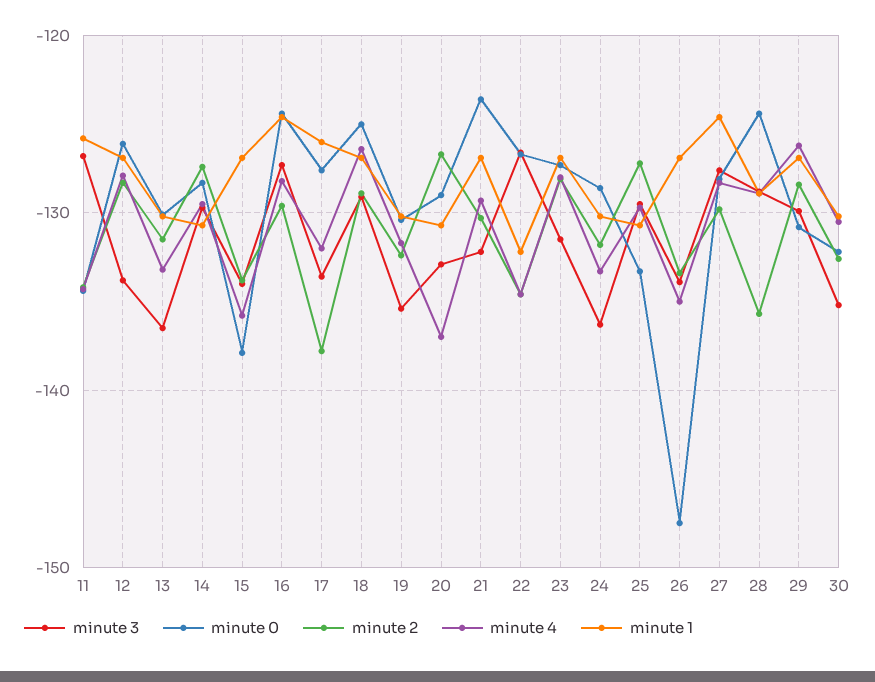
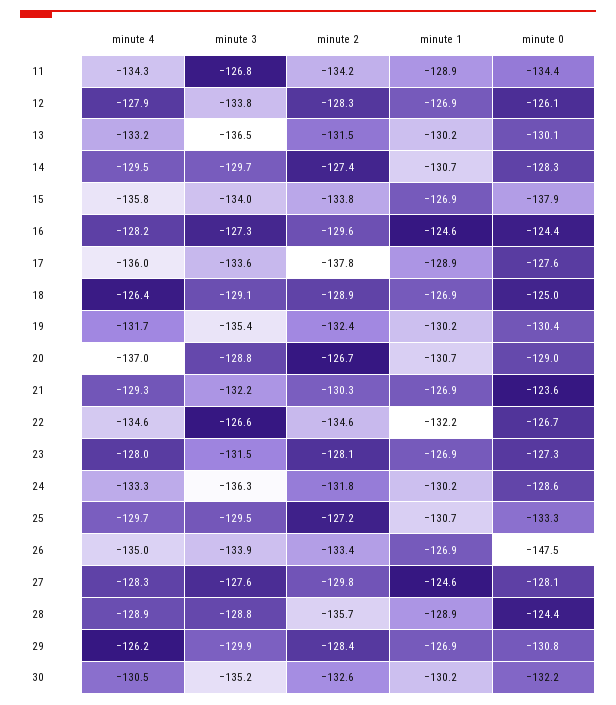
  {
    "minute 3": {
      "11": -126.8,
      "12": -133.8,
      "13": -136.5,
      "14": -129.7,
      "15": -134,
      "16": -127.3,
      "17": -133.6,
      "18": -129.1,
      "19": -135.4,
-     "20": -133,
+     "20": -128.8,
      "21": -132.2,
      "22": -126.6,
      "23": -131.5,
      "24": -136.3,
      "25": -129.5,
      "26": -133.9,
      "27": -127.6,
      "28": -128.8,
      "29": -129.9,
      "30": -135.2
    },
    "minute 0": {
      "11": -134.4,
      "12": -126.1,
      "13": -130.1,
      "14": -128.3,
      "15": -137.9,
      "16": -124.4,
      "17": -127.6,
      "18": -125,
      "19": -130.4,
      "20": -129,
      "21": -123.6,
      "22": -126.7,
      "23": -127.3,
      "24": -128.6,
      "25": -133.3,
      "26": -147.5,
      "27": -128.1,
      "28": -124.4,
      "29": -130.8,
      "30": -132.2
    },
    "minute 2": {
      "11": -134.2,
      "12": -128.3,
      "13": -131.5,
      "14": -127.4,
      "15": -133.8,
      "16": -129.6,
      "17": -137.8,
      "18": -128.9,
      "19": -132.4,
      "20": -126.7,
      "21": -130.3,
      "22": -134.6,
      "23": -128.1,
      "24": -131.8,
      "25": -127.2,
      "26": -133.4,
      "27": -129.8,
      "28": -135.7,
      "29": -128.4,
      "30": -132.6
    },
    "minute 4": {
      "11": -134.3,
      "12": -127.9,
      "13": -133.2,
      "14": -129.5,
      "15": -135.8,
      "16": -128.2,
-     "17": -132,
+     "17": -136,
      "18": -126.4,
      "19": -131.7,
      "20": -137,
      "21": -129.3,
      "22": -134.6,
      "23": -128,
      "24": -133.3,
      "25": -129.7,
      "26": -135,
      "27": -128.3,
      "28": -128.9,
      "29": -126.2,
      "30": -130.5
    },
    "minute 1": {
-     "11": -126,
+     "11": -128.9,
      "12": -126.9,
      "13": -130.2,
      "14": -130.7,
      "15": -126.9,
      "16": -124.6,
-     "17": -126,
+     "17": -128.9,
      "18": -126.9,
      "19": -130.2,
      "20": -130.7,
      "21": -126.9,
      "22": -132.2,
      "23": -126.9,
      "24": -130.2,
      "25": -130.7,
      "26": -126.9,
      "27": -124.6,
      "28": -128.9,
      "29": -126.9,
      "30": -130.2
    }
  }

